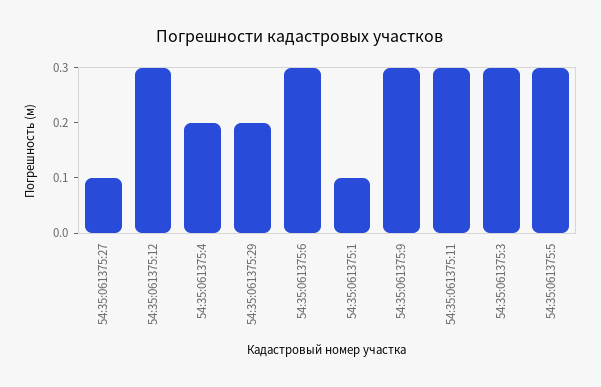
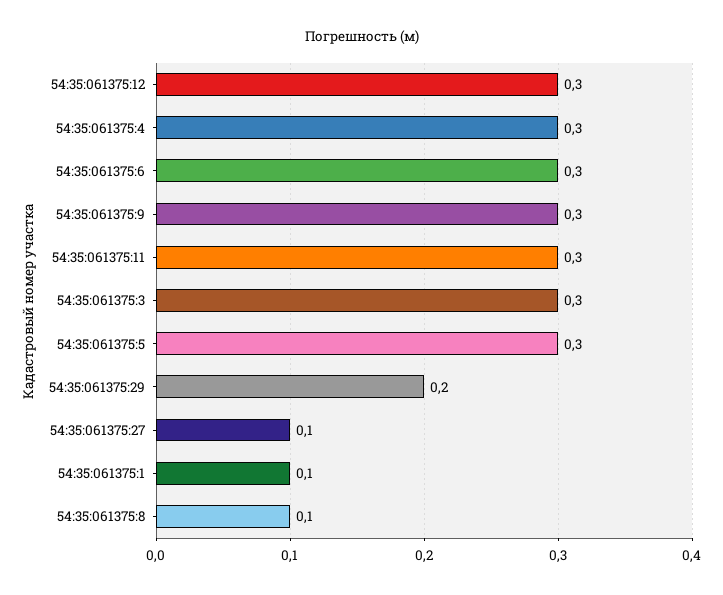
  {
    "54:35:061375:27": 0.1,
    "54:35:061375:12": 0.3,
-   "54:35:061375:4": 0.2,
+   "54:35:061375:4": 0.3,
    "54:35:061375:29": 0.2,
    "54:35:061375:6": 0.3,
    "54:35:061375:1": 0.1,
    "54:35:061375:9": 0.3,
    "54:35:061375:11": 0.3,
    "54:35:061375:3": 0.3,
-   "54:35:061375:5": 0.3
+   "54:35:061375:5": 0.3,
+   "54:35:061375:8": 0.1
  }

